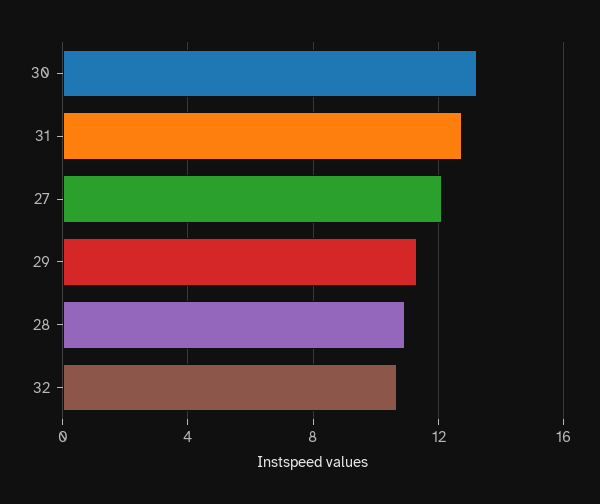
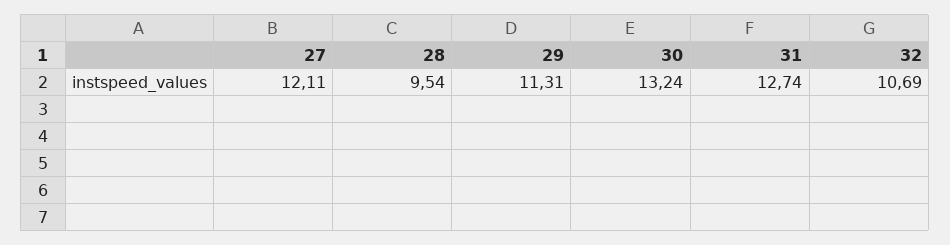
  {
    "30": 13.24,
    "31": 12.74,
    "27": 12.11,
    "29": 11.31,
-   "28": 11,
+   "28": 9.54,
    "32": 10.69
  }

